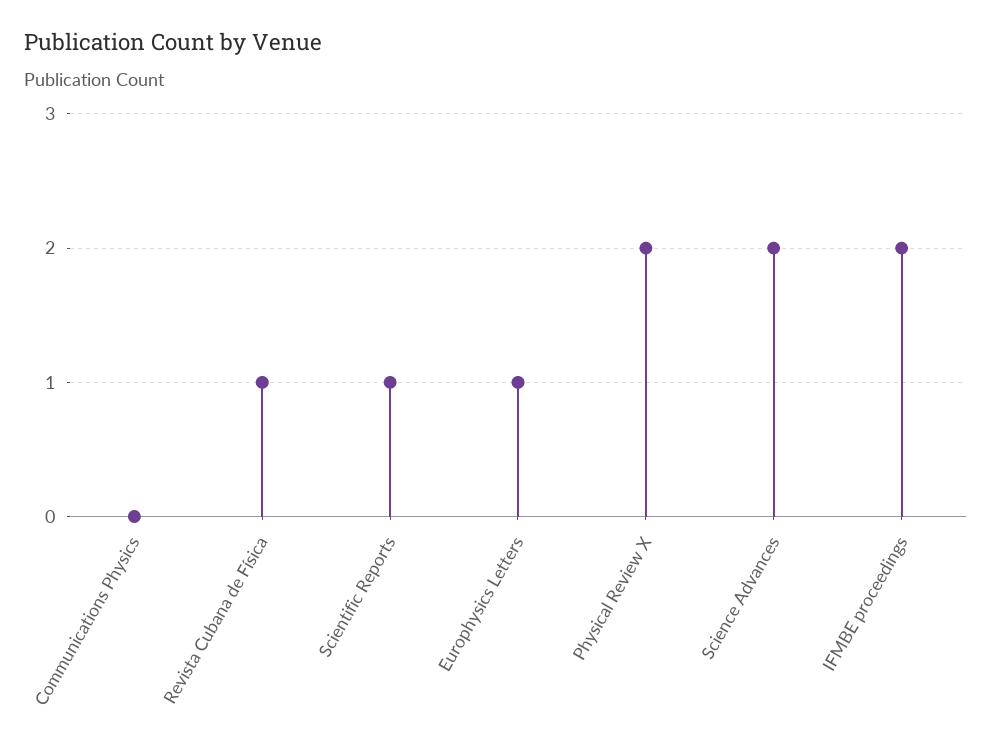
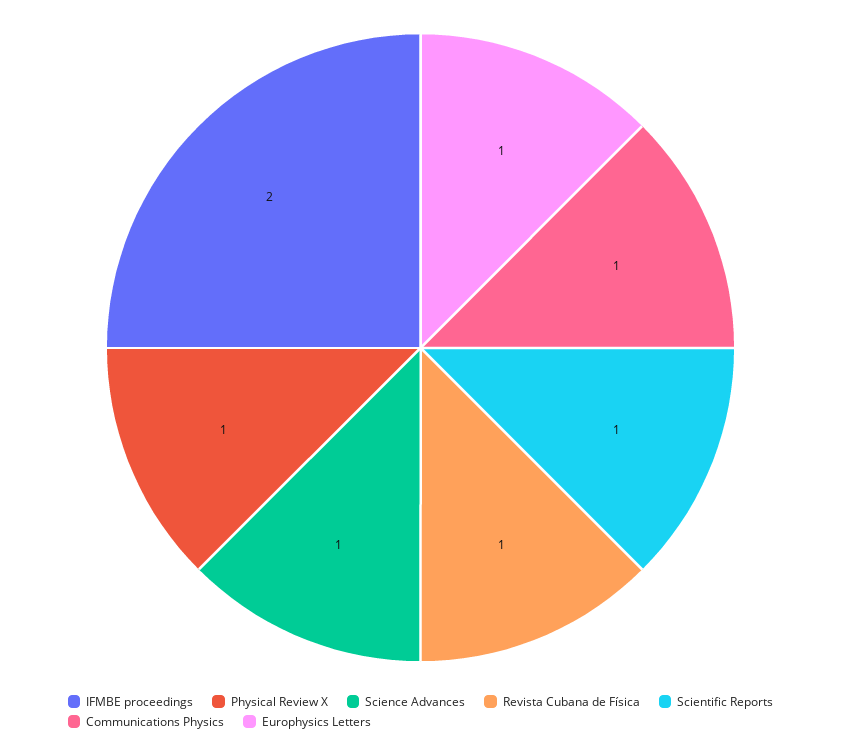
  {
-   "Communications Physics": 0,
+   "Communications Physics": 1,
    "Revista Cubana de Física": 1,
    "Scientific Reports": 1,
    "Europhysics Letters": 1,
-   "Physical Review X": 2,
+   "Physical Review X": 1,
-   "Science Advances": 2,
+   "Science Advances": 1,
    "IFMBE proceedings": 2
  }

